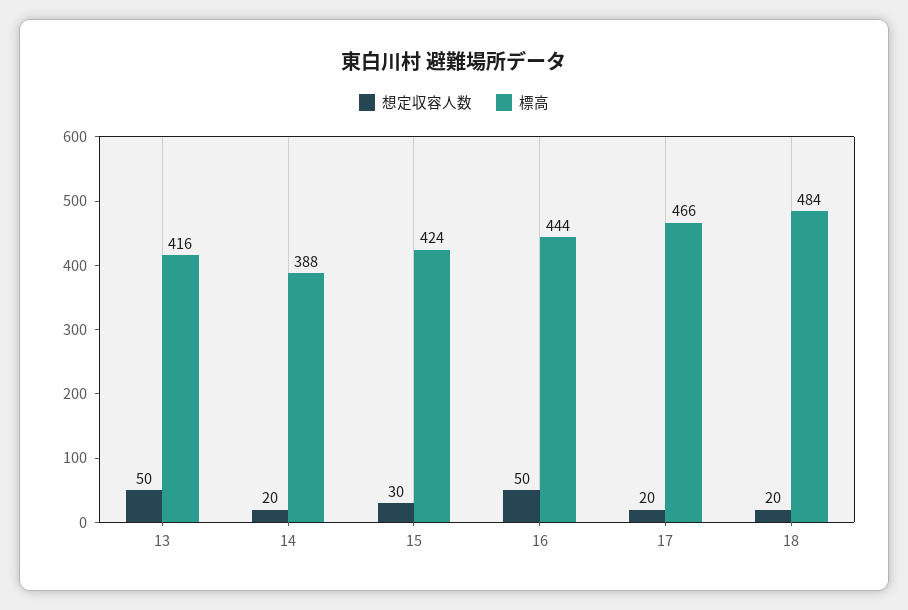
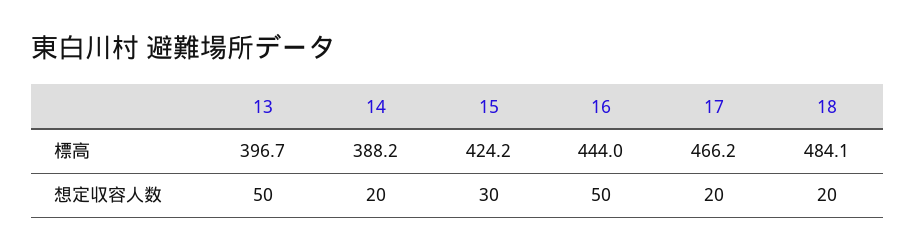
  {
    "想定収容人数": {
      "13": 50,
      "14": 20,
      "15": 30,
      "16": 50,
      "17": 20,
      "18": 20
    },
    "標高": {
-     "13": 416,
+     "13": 396.7,
      "14": 388.2,
      "15": 424.2,
      "16": 444,
      "17": 466.2,
      "18": 484.1
    }
  }

